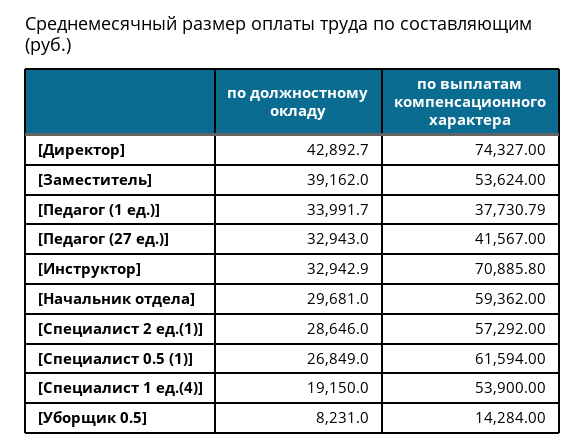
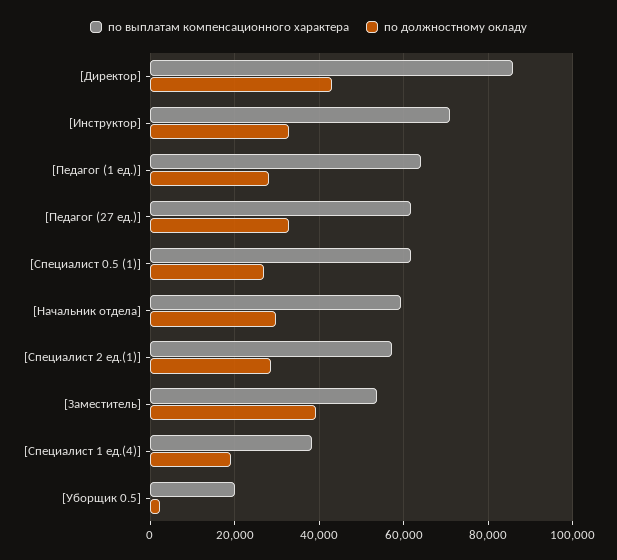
  {
    "по должностному окладу": {
      "[Директор]": 42892.7,
      "[Заместитель]": 39162,
-     "[Педагог (1 ед.)]": 33991.7,
+     "[Педагог (1 ед.)]": 28000,
      "[Педагог (27 ед.)]": 32943,
      "[Инструктор]": 32942.9,
      "[Начальник отдела]": 29681,
      "[Специалист 2 ед.(1)]": 28646,
      "[Специалист 0.5 (1)]": 26849,
      "[Специалист 1 ед.(4)]": 19150,
-     "[Уборщик 0.5]": 8231
+     "[Уборщик 0.5]": 2000
    },
    "по выплатам компенсационного характера": {
-     "[Директор]": 74327,
+     "[Директор]": 86000,
      "[Заместитель]": 53624,
-     "[Педагог (1 ед.)]": 37730.79,
+     "[Педагог (1 ед.)]": 64000,
-     "[Педагог (27 ед.)]": 41567,
+     "[Педагог (27 ед.)]": 62000,
      "[Инструктор]": 70885.8,
      "[Начальник отдела]": 59362,
      "[Специалист 2 ед.(1)]": 57292,
      "[Специалист 0.5 (1)]": 61594,
-     "[Специалист 1 ед.(4)]": 53900,
+     "[Специалист 1 ед.(4)]": 38000,
-     "[Уборщик 0.5]": 14284
+     "[Уборщик 0.5]": 20000
    }
  }

